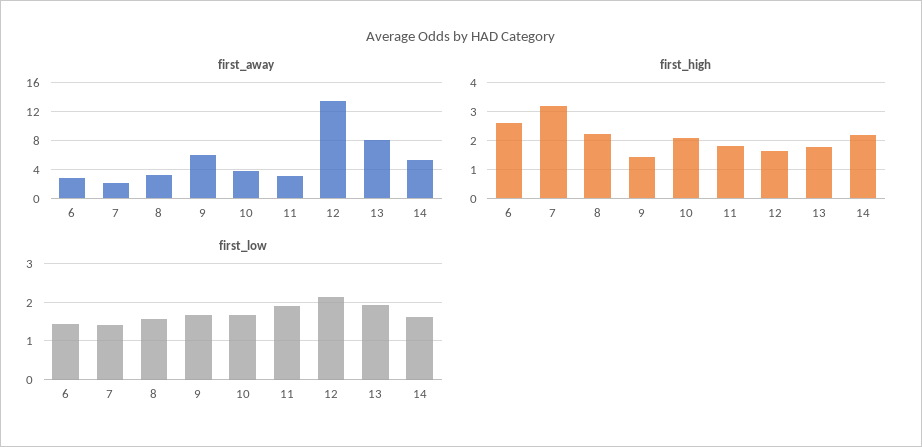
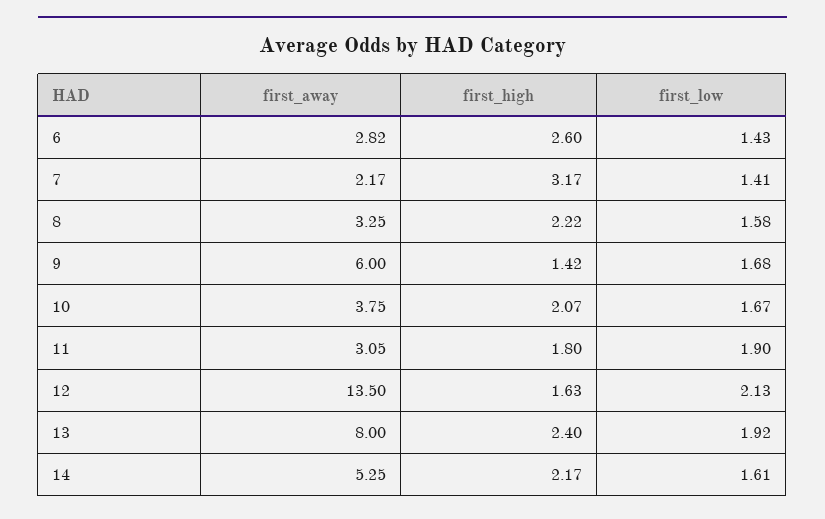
  {
    "first_away": {
      "6": 2.82,
      "7": 2.17,
      "8": 3.25,
      "9": 6,
      "10": 3.75,
      "11": 3.05,
      "12": 13.5,
      "13": 8,
      "14": 5.25
    },
    "first_high": {
      "6": 2.6,
      "7": 3.17,
      "8": 2.22,
      "9": 1.42,
      "10": 2.07,
      "11": 1.8,
      "12": 1.63,
-     "13": 1.75,
+     "13": 2.4,
      "14": 2.17
    },
    "first_low": {
      "6": 1.43,
      "7": 1.41,
      "8": 1.58,
      "9": 1.68,
      "10": 1.67,
      "11": 1.9,
      "12": 2.13,
      "13": 1.92,
      "14": 1.61
    }
  }

